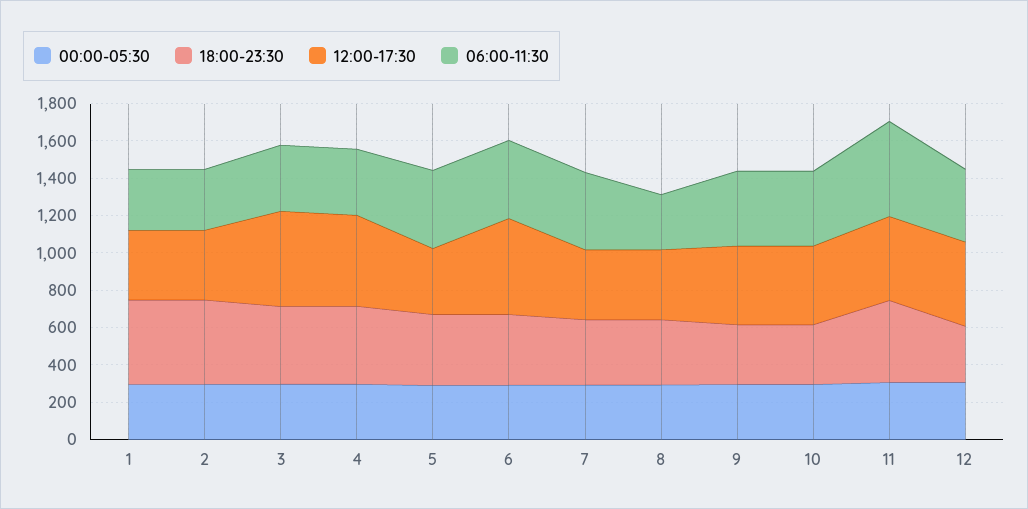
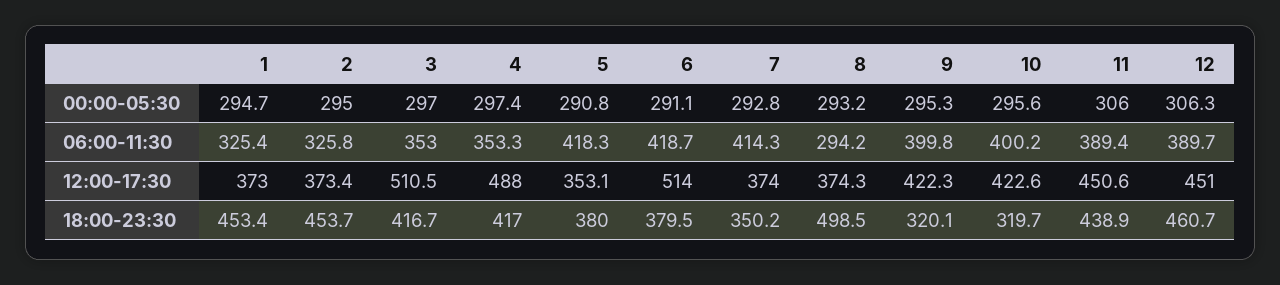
  {
    "00:00-05:30": {
      "1": 294.7,
      "2": 295,
      "3": 297,
      "4": 297.4,
      "5": 290.8,
      "6": 291.1,
      "7": 292.8,
      "8": 293.2,
      "9": 295.3,
      "10": 295.6,
      "11": 306,
      "12": 306.3
    },
    "18:00-23:30": {
      "1": 453.4,
      "2": 453.7,
      "3": 416.7,
      "4": 417,
      "5": 380,
      "6": 379.5,
      "7": 350.2,
-     "8": 350,
+     "8": 498.5,
      "9": 320.1,
      "10": 319.7,
      "11": 438.9,
-     "12": 300
+     "12": 460.7
    },
    "12:00-17:30": {
      "1": 373,
      "2": 373.4,
      "3": 510.5,
      "4": 488,
      "5": 353.1,
      "6": 514,
      "7": 374,
      "8": 374.3,
      "9": 422.3,
      "10": 422.6,
      "11": 450.6,
      "12": 451
    },
    "06:00-11:30": {
      "1": 325.4,
      "2": 325.8,
      "3": 353,
      "4": 353.3,
      "5": 418.3,
      "6": 418.7,
      "7": 414.3,
      "8": 294.2,
      "9": 399.8,
      "10": 400.2,
-     "11": 500,
+     "11": 389.4,
      "12": 389.7
    }
  }

